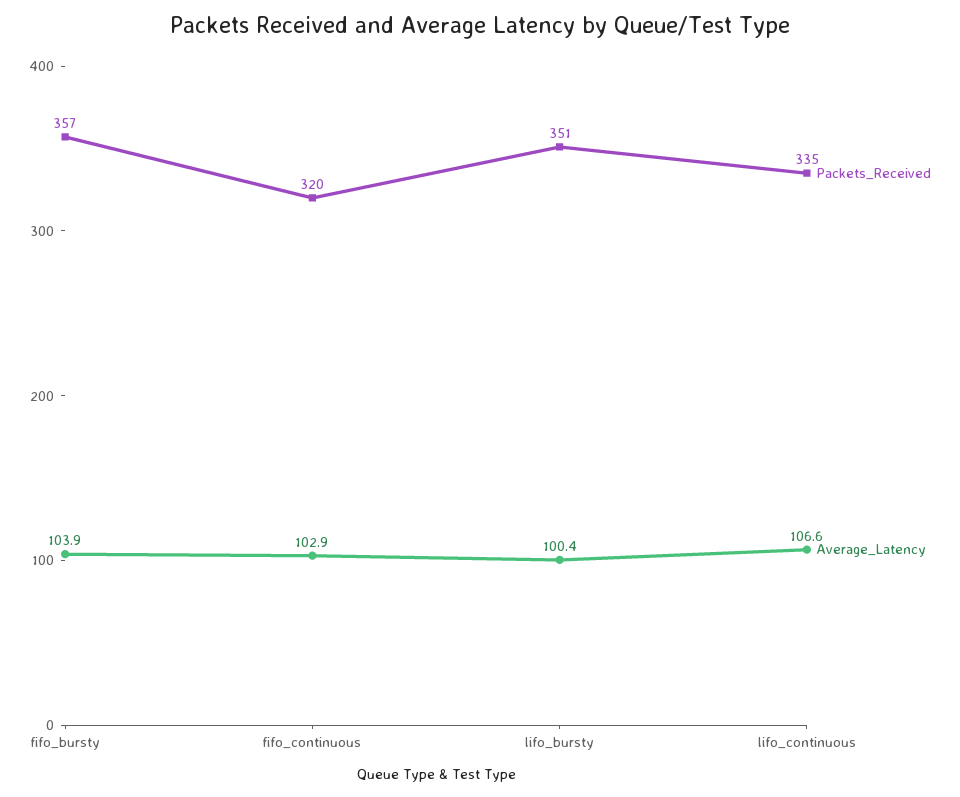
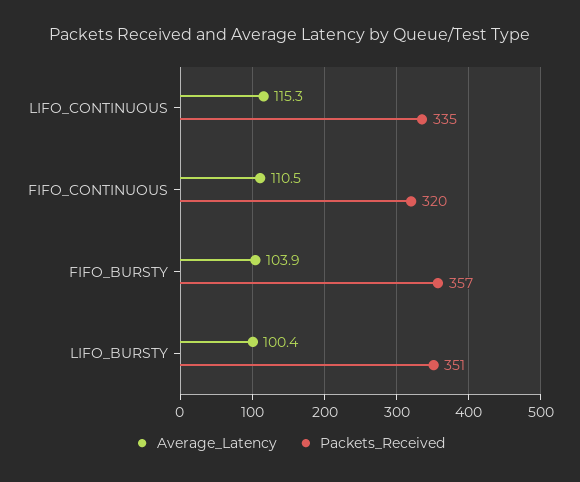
  {
    "Packets_Received": {
      "fifo_bursty": 357,
      "fifo_continuous": 320,
      "lifo_bursty": 351,
      "lifo_continuous": 335
    },
    "Average_Latency": {
      "fifo_bursty": 103.9,
-     "fifo_continuous": 102.9,
+     "fifo_continuous": 110.5,
      "lifo_bursty": 100.4,
-     "lifo_continuous": 106.6
+     "lifo_continuous": 115.3
    }
  }

